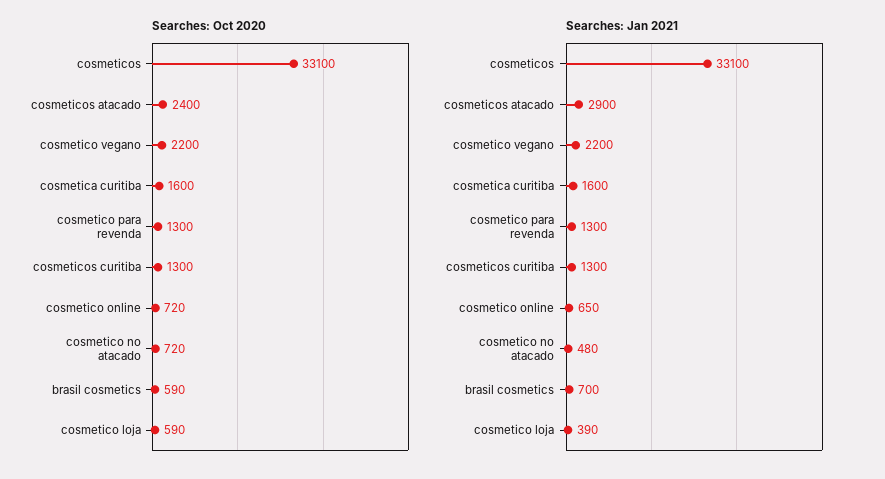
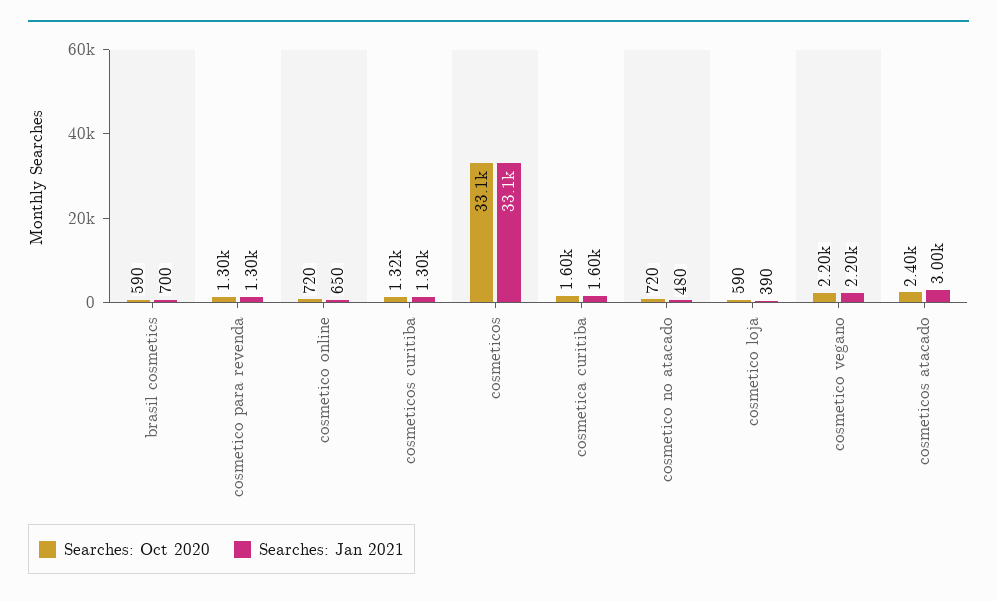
  {
    "Searches: Oct 2020": {
      "cosmeticos": 33100,
      "cosmeticos atacado": 2400,
      "cosmetico vegano": 2200,
      "cosmetica curitiba": 1600,
      "cosmetico para revenda": 1300,
-     "cosmeticos curitiba": 1300,
+     "cosmeticos curitiba": 1320,
      "cosmetico online": 720,
      "cosmetico no atacado": 720,
      "brasil cosmetics": 590,
      "cosmetico loja": 590
    },
    "Searches: Jan 2021": {
      "cosmeticos": 33100,
-     "cosmeticos atacado": 2900,
+     "cosmeticos atacado": 3000,
      "cosmetico vegano": 2200,
      "cosmetica curitiba": 1600,
      "cosmetico para revenda": 1300,
      "cosmeticos curitiba": 1300,
      "cosmetico online": 650,
      "cosmetico no atacado": 480,
      "brasil cosmetics": 700,
      "cosmetico loja": 390
    }
  }

